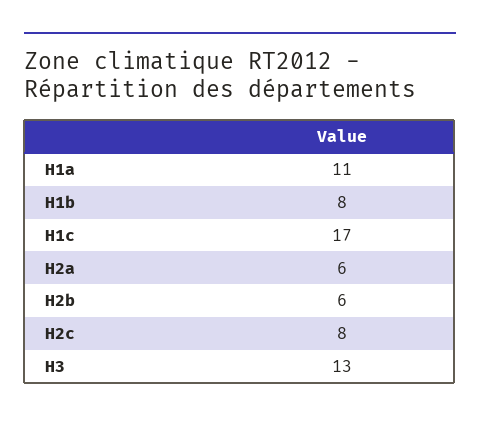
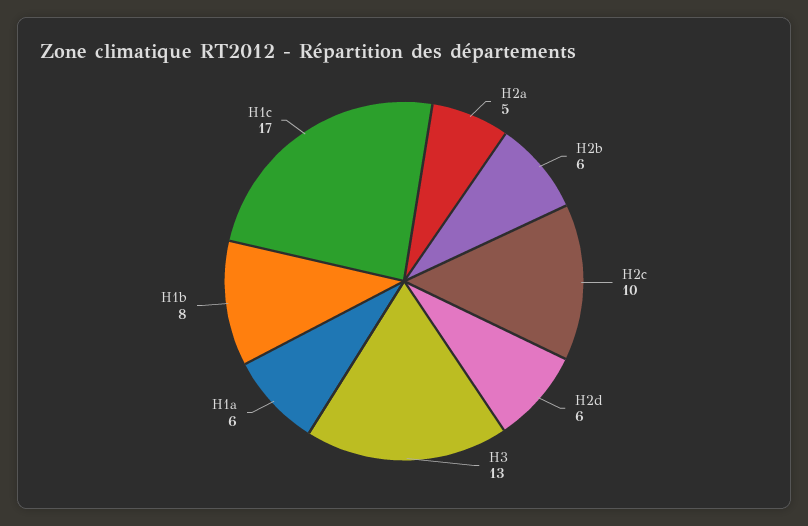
  {
-   "H1a": 11,
+   "H1a": 6,
    "H1b": 8,
    "H1c": 17,
-   "H2a": 6,
+   "H2a": 5,
    "H2b": 6,
-   "H2c": 8,
+   "H2c": 10,
-   "H3": 13
+   "H3": 13,
+   "H2d": 6
  }

